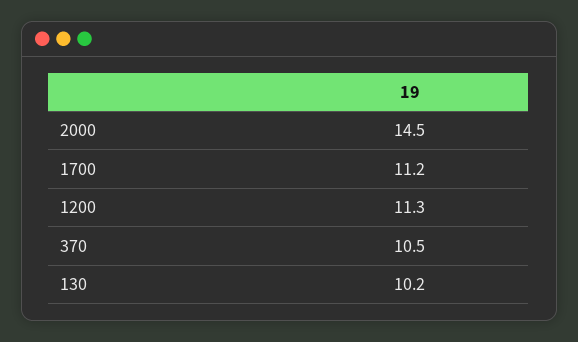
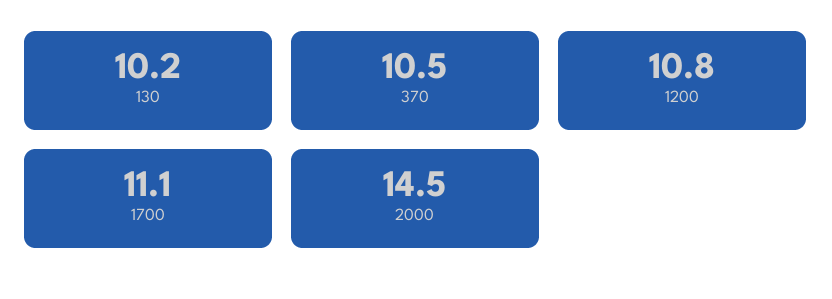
  {
    "2000": 14.5,
-   "1700": 11.2,
+   "1700": 11.1,
-   "1200": 11.3,
+   "1200": 10.8,
    "370": 10.5,
    "130": 10.2
  }

